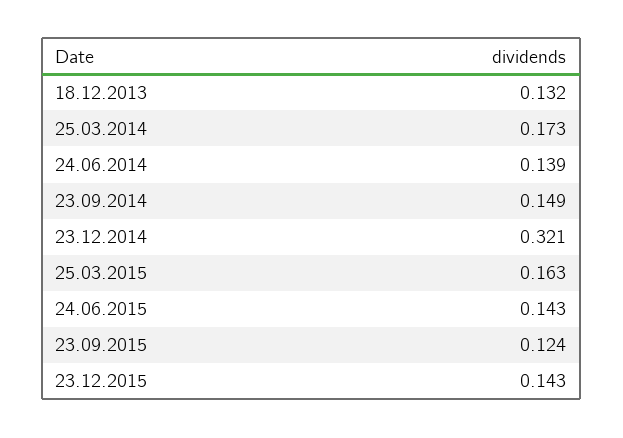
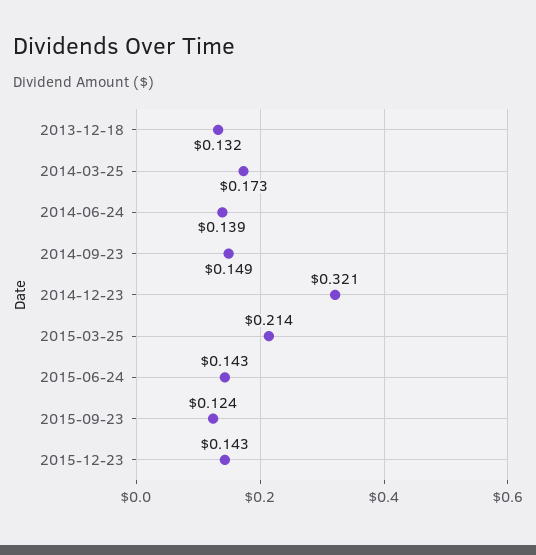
  {
    "18.12.2013": 0.132,
    "25.03.2014": 0.173,
    "24.06.2014": 0.139,
    "23.09.2014": 0.149,
    "23.12.2014": 0.321,
-   "25.03.2015": 0.163,
+   "25.03.2015": 0.214,
    "24.06.2015": 0.143,
    "23.09.2015": 0.124,
    "23.12.2015": 0.143
  }

